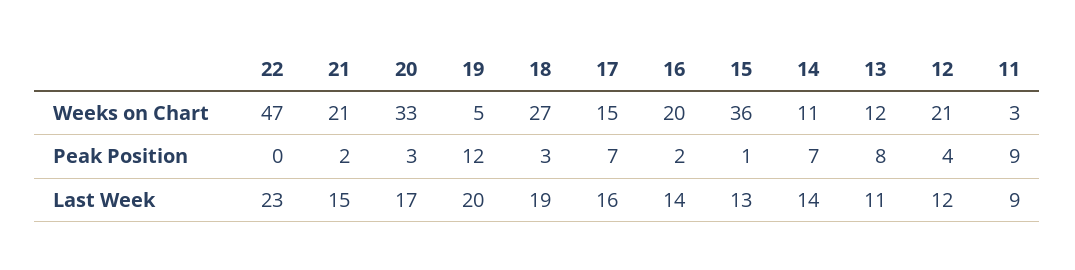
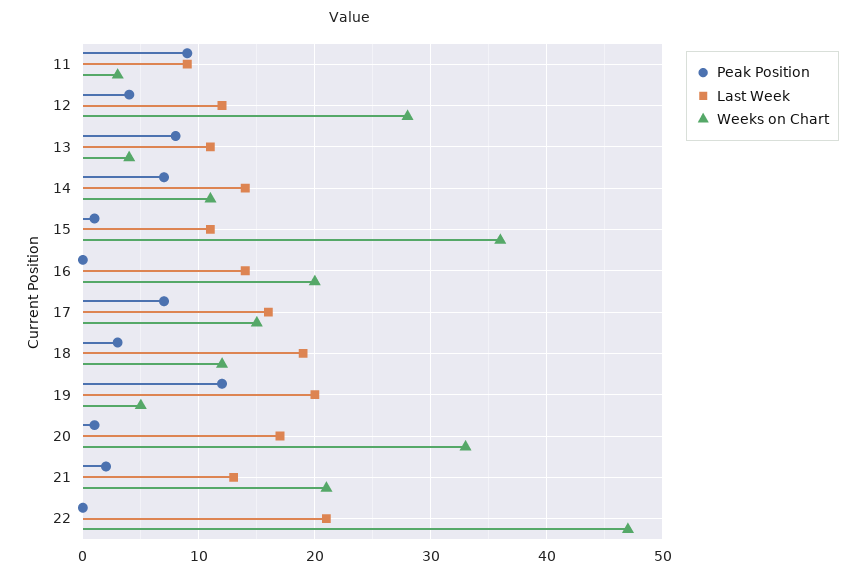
  {
    "Weeks on Chart": {
      "22": 47,
      "21": 21,
      "20": 33,
      "19": 5,
-     "18": 27,
+     "18": 12,
      "17": 15,
      "16": 20,
      "15": 36,
      "14": 11,
-     "13": 12,
+     "13": 4,
-     "12": 21,
+     "12": 28,
      "11": 3
    },
    "Peak Position": {
      "22": 0,
      "21": 2,
-     "20": 3,
+     "20": 1,
      "19": 12,
      "18": 3,
      "17": 7,
-     "16": 2,
+     "16": 0,
      "15": 1,
      "14": 7,
      "13": 8,
      "12": 4,
      "11": 9
    },
    "Last Week": {
-     "22": 23,
+     "22": 21,
-     "21": 15,
+     "21": 13,
      "20": 17,
      "19": 20,
      "18": 19,
      "17": 16,
      "16": 14,
-     "15": 13,
+     "15": 11,
      "14": 14,
      "13": 11,
      "12": 12,
      "11": 9
    }
  }

